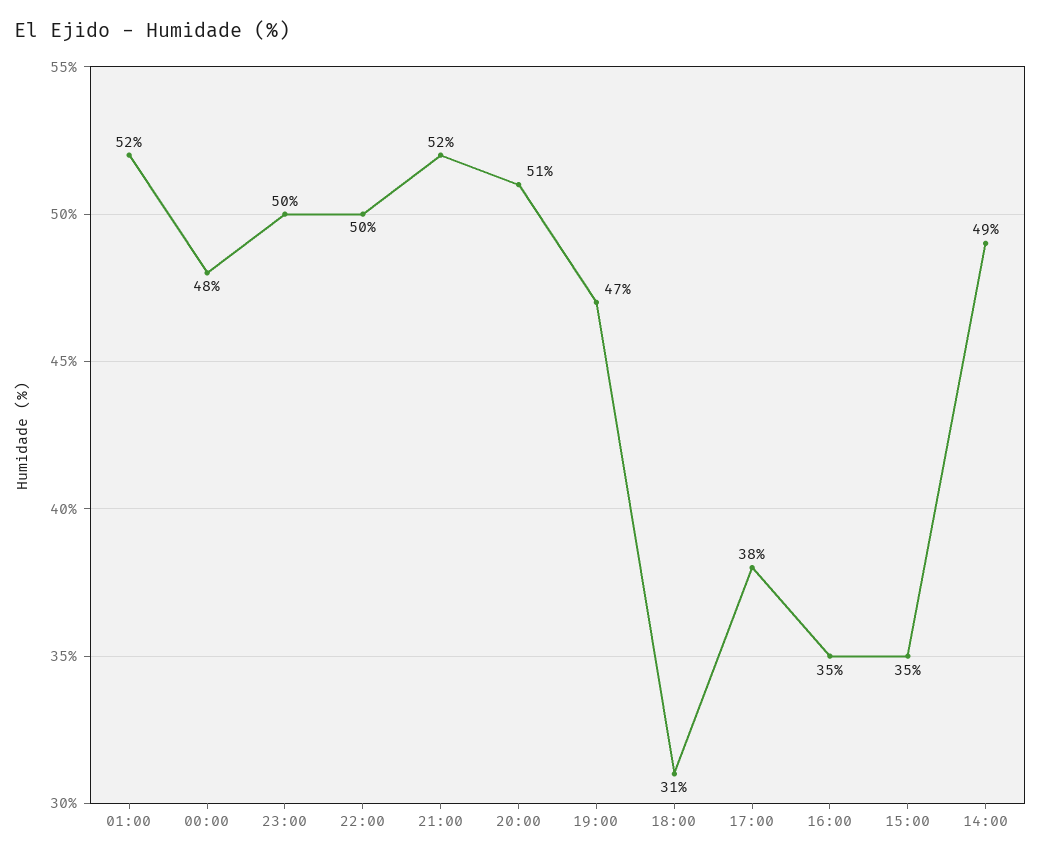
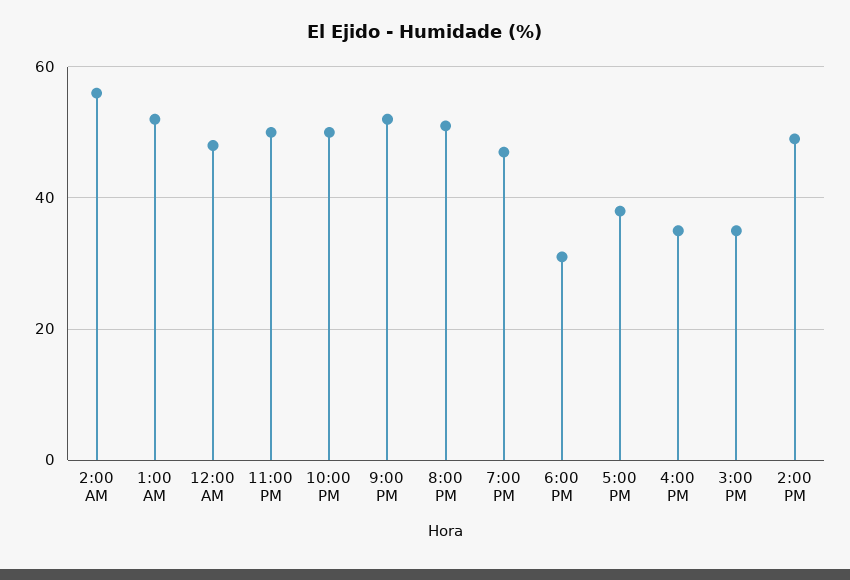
  {
    "01:00": 52,
    "00:00": 48,
    "23:00": 50,
    "22:00": 50,
    "21:00": 52,
    "20:00": 51,
    "19:00": 47,
    "18:00": 31,
    "17:00": 38,
    "16:00": 35,
    "15:00": 35,
-   "14:00": 49
+   "14:00": 49,
+   "2:00 AM": 55
  }

